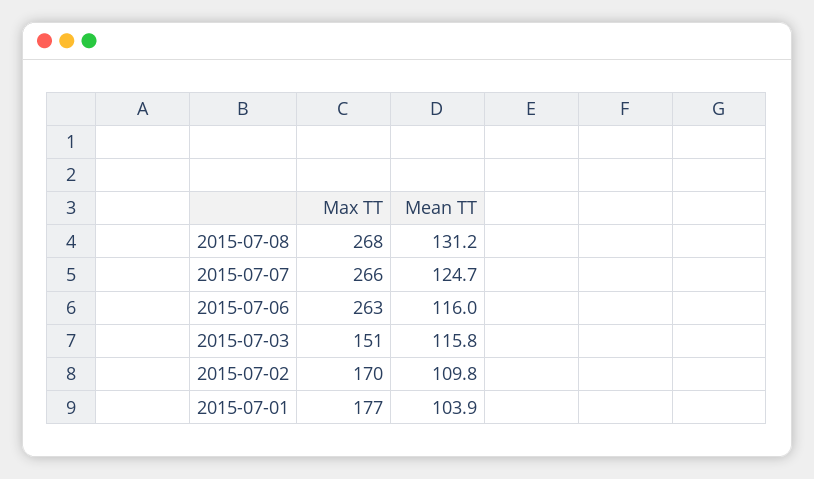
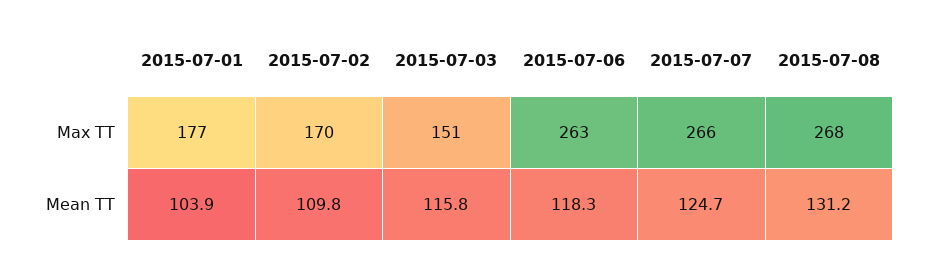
  {
    "Max TT": {
      "2015-07-08": 268,
      "2015-07-07": 266,
      "2015-07-06": 263,
      "2015-07-03": 151,
      "2015-07-02": 170,
      "2015-07-01": 177
    },
    "Mean TT": {
      "2015-07-08": 131.2,
      "2015-07-07": 124.7,
-     "2015-07-06": 116,
+     "2015-07-06": 118.3,
      "2015-07-03": 115.8,
      "2015-07-02": 109.8,
      "2015-07-01": 103.9
    }
  }

